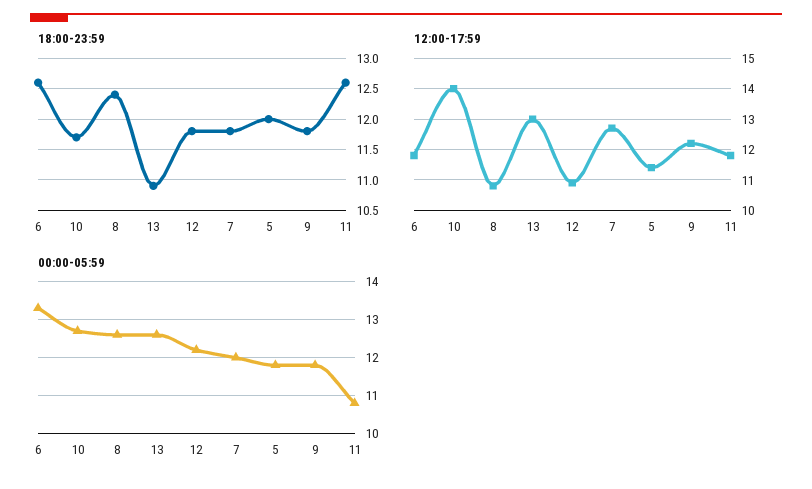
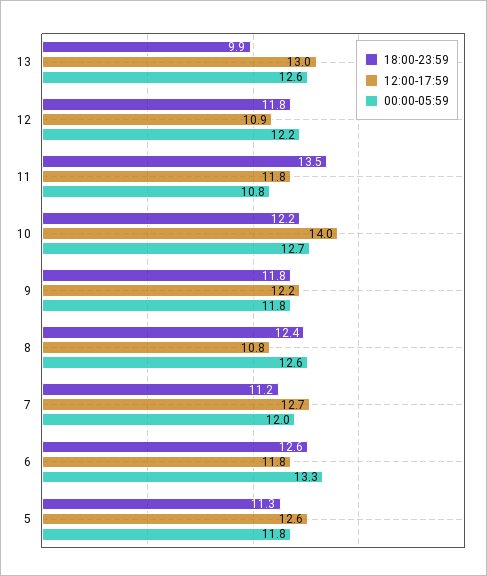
  {
    "18:00-23:59": {
      "6": 12.6,
-     "10": 11.7,
+     "10": 12.2,
      "8": 12.4,
-     "13": 10.9,
+     "13": 9.9,
      "12": 11.8,
-     "7": 11.8,
+     "7": 11.2,
-     "5": 12,
+     "5": 11.3,
      "9": 11.8,
-     "11": 12.6
+     "11": 13.5
    },
    "12:00-17:59": {
      "6": 11.8,
      "10": 14,
      "8": 10.8,
      "13": 13,
      "12": 10.9,
      "7": 12.7,
-     "5": 11.5,
+     "5": 12.6,
      "9": 12.2,
      "11": 11.8
    },
    "00:00-05:59": {
      "6": 13.3,
      "10": 12.7,
      "8": 12.6,
      "13": 12.6,
      "12": 12.2,
      "7": 12,
      "5": 11.8,
      "9": 11.8,
      "11": 10.8
    }
  }

